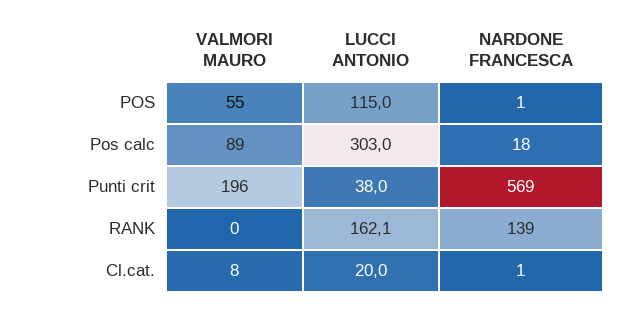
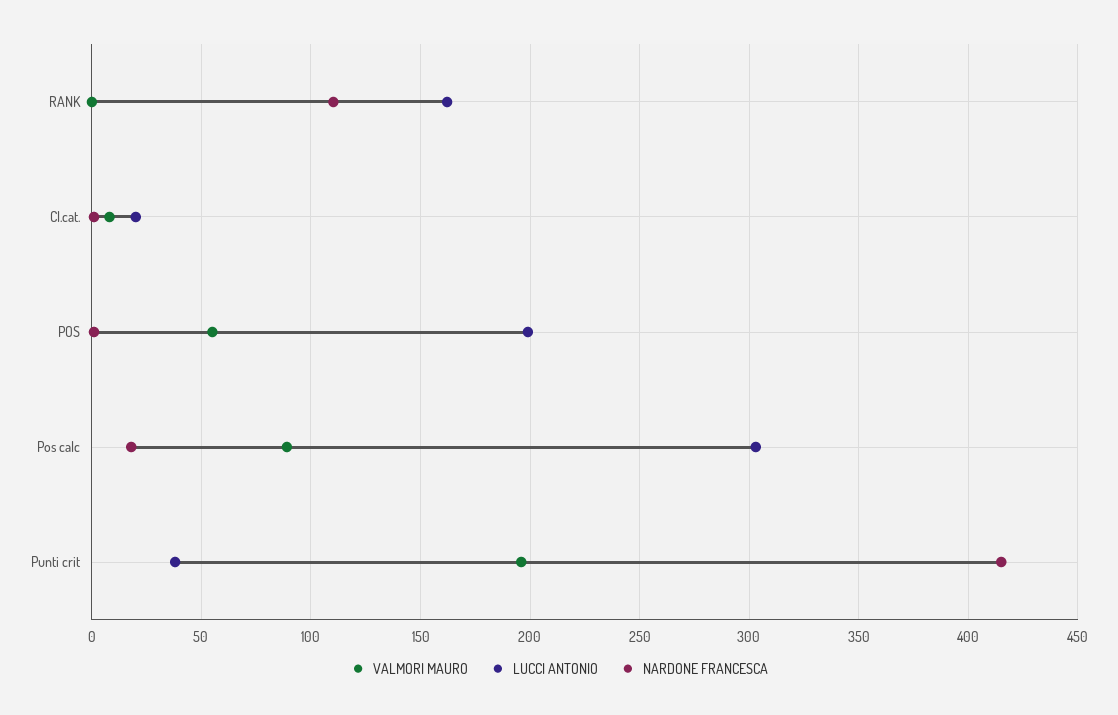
  {
    "VALMORI MAURO": {
      "POS": 55,
      "Pos calc": 89,
      "Punti crit": 196,
      "RANK": 0,
      "Cl.cat.": 8
    },
    "LUCCI ANTONIO": {
-     "POS": 115,
+     "POS": 200,
      "Pos calc": 303,
      "Punti crit": 38,
      "RANK": 162.1,
      "Cl.cat.": 20
    },
    "NARDONE FRANCESCA": {
      "POS": 1,
      "Pos calc": 18,
-     "Punti crit": 569,
+     "Punti crit": 415,
-     "RANK": 139,
+     "RANK": 110,
      "Cl.cat.": 1
    }
  }

